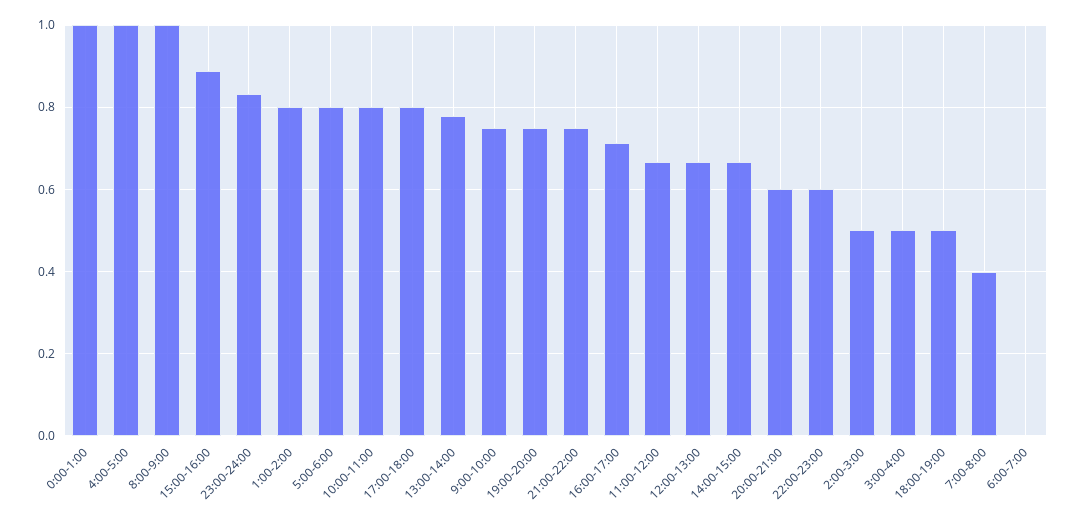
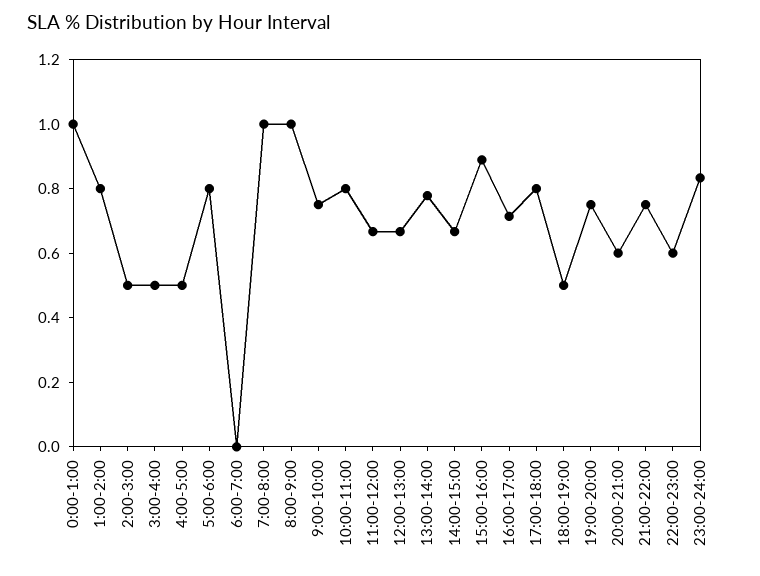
  {
    "0:00-1:00": 1,
-   "4:00-5:00": 1,
+   "4:00-5:00": 0.5,
    "8:00-9:00": 1,
    "15:00-16:00": 0.88,
    "23:00-24:00": 0.84,
    "1:00-2:00": 0.8,
    "5:00-6:00": 0.8,
    "10:00-11:00": 0.8,
    "17:00-18:00": 0.8,
    "13:00-14:00": 0.78,
    "9:00-10:00": 0.76,
    "19:00-20:00": 0.76,
    "21:00-22:00": 0.76,
    "16:00-17:00": 0.72,
    "11:00-12:00": 0.66,
    "12:00-13:00": 0.66,
    "14:00-15:00": 0.66,
    "20:00-21:00": 0.6,
    "22:00-23:00": 0.6,
    "2:00-3:00": 0.5,
    "3:00-4:00": 0.5,
    "18:00-19:00": 0.5,
-   "7:00-8:00": 0.4,
+   "7:00-8:00": 1,
    "6:00-7:00": 0
  }

